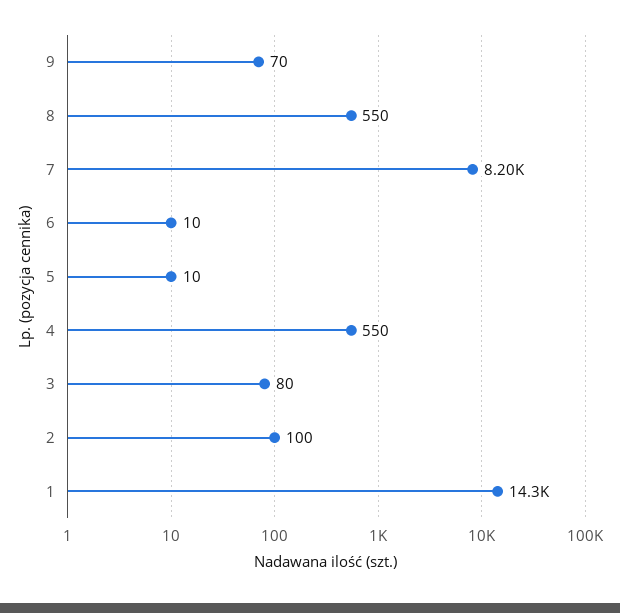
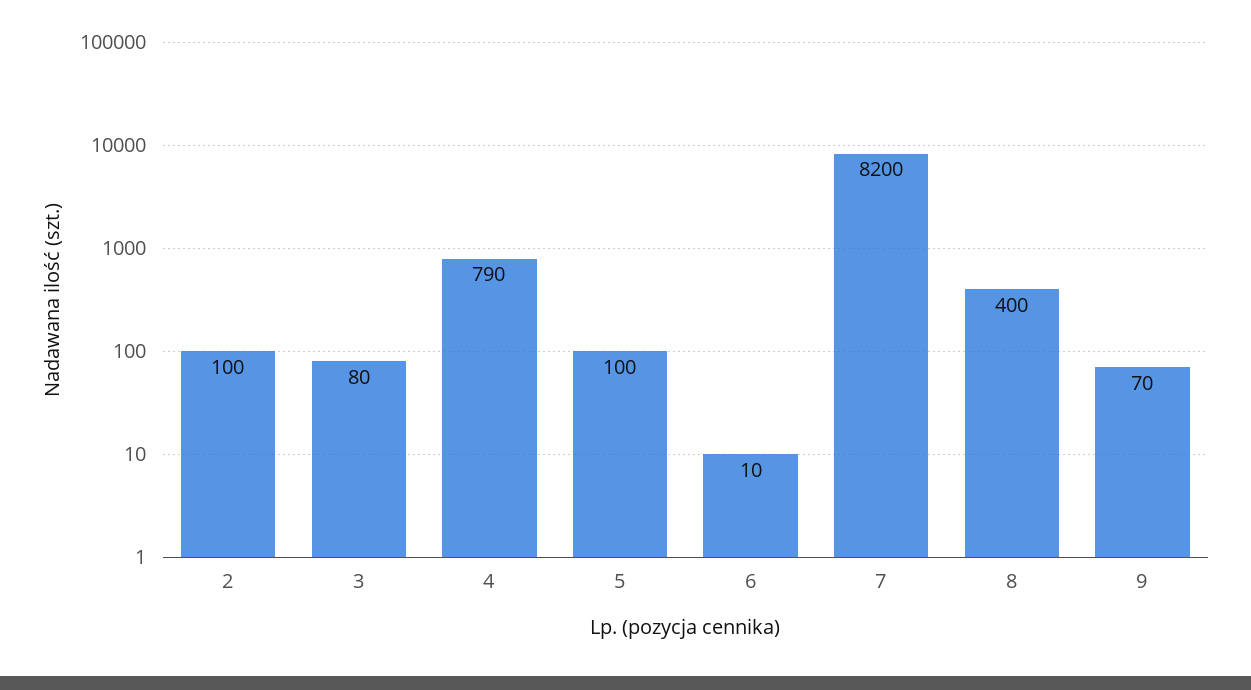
  {
    "9": 70,
-   "8": 550,
+   "8": 400,
    "7": 8200,
    "6": 10,
-   "5": 10,
+   "5": 100,
-   "4": 550,
+   "4": 790,
    "3": 80,
-   "2": 100,
+   "2": 100
-   "1": 14300
  }

